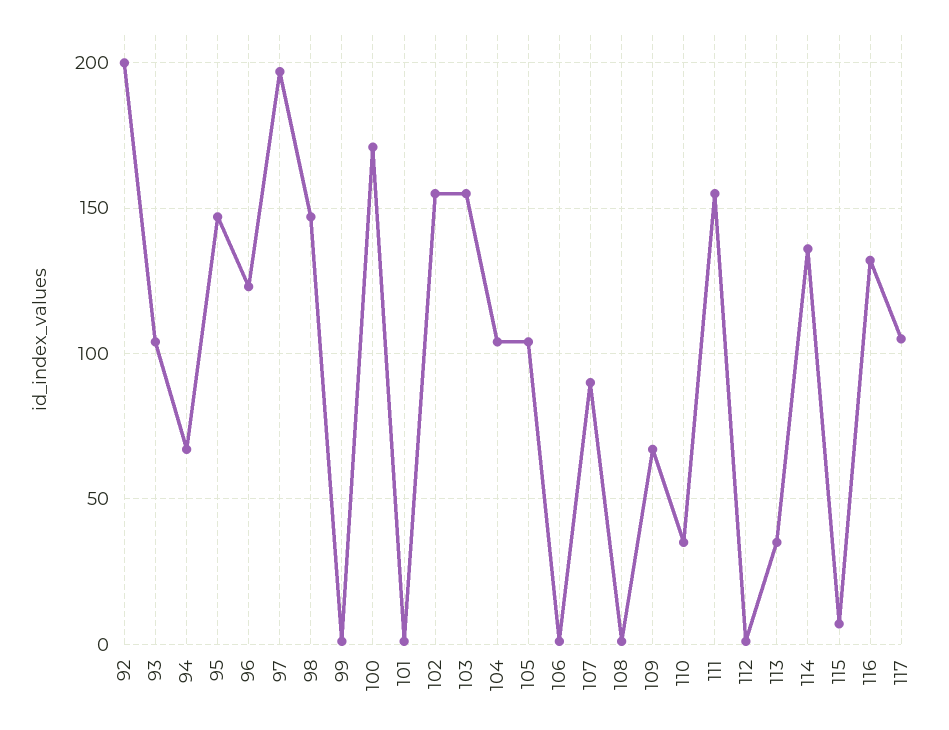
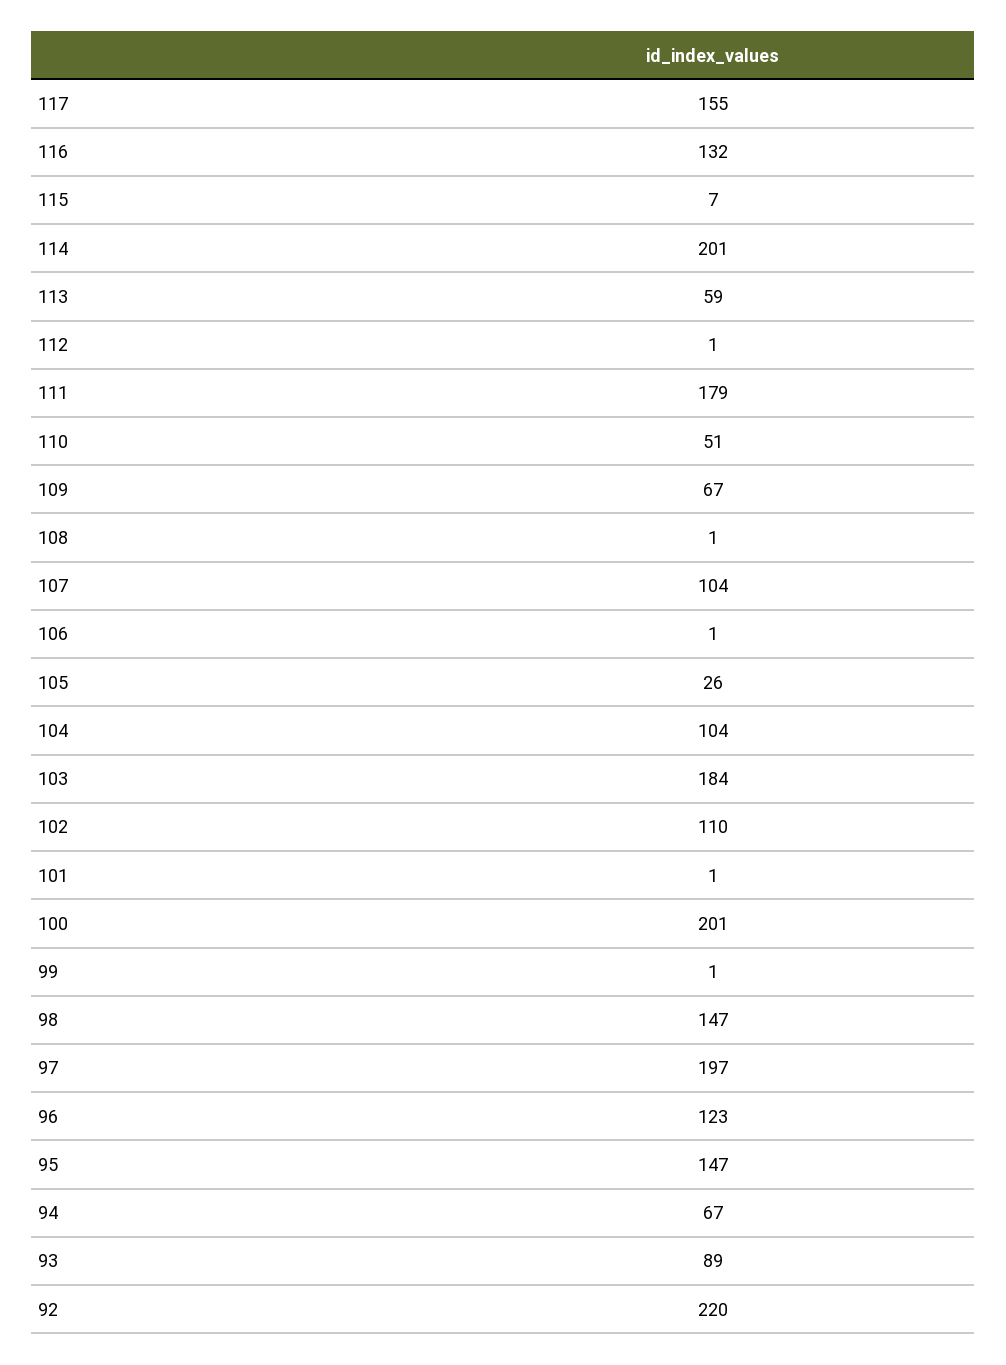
  {
-   "92": 200,
+   "92": 220,
-   "93": 105,
+   "93": 89,
    "94": 67,
    "95": 147,
    "96": 123,
    "97": 197,
    "98": 147,
    "99": 1,
-   "100": 170,
+   "100": 201,
    "101": 1,
-   "102": 155,
+   "102": 110,
-   "103": 155,
+   "103": 184,
    "104": 104,
-   "105": 105,
+   "105": 26,
    "106": 1,
-   "107": 90,
+   "107": 104,
    "108": 1,
    "109": 67,
-   "110": 35,
+   "110": 51,
-   "111": 155,
+   "111": 179,
    "112": 1,
-   "113": 35,
+   "113": 59,
-   "114": 135,
+   "114": 201,
    "115": 7,
    "116": 132,
-   "117": 105
+   "117": 155
  }

